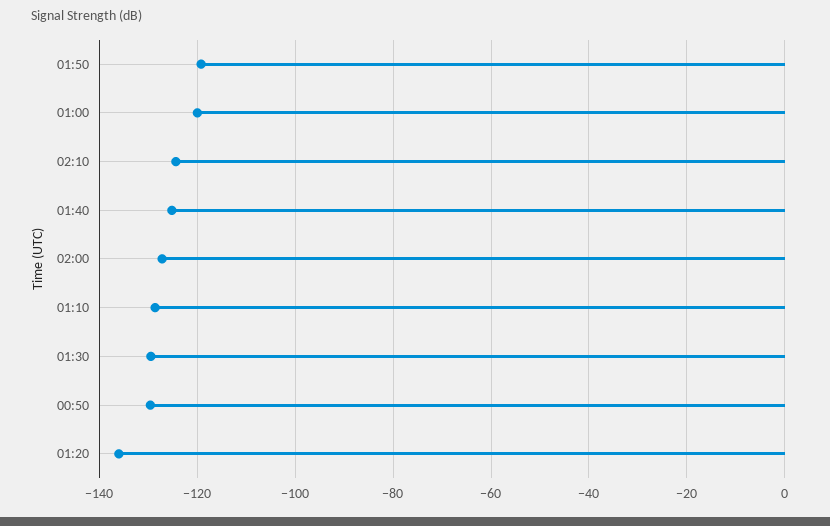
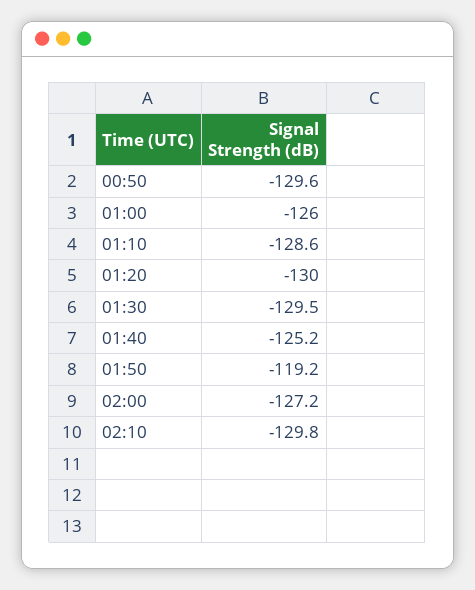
  {
    "01:50": -119.2,
-   "01:00": -120,
+   "01:00": -126,
-   "02:10": -124,
+   "02:10": -129.8,
    "01:40": -125.2,
    "02:00": -127.2,
    "01:10": -128.6,
    "01:30": -129.5,
    "00:50": -129.6,
-   "01:20": -136
+   "01:20": -130
  }

